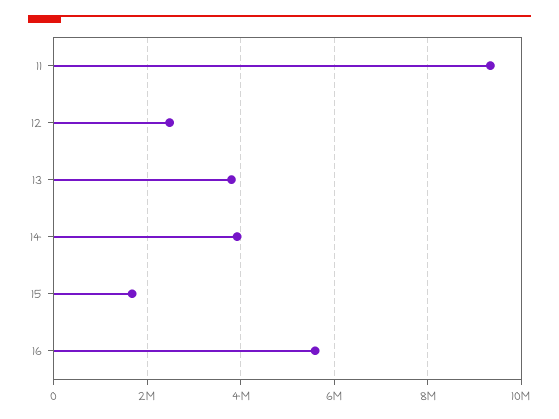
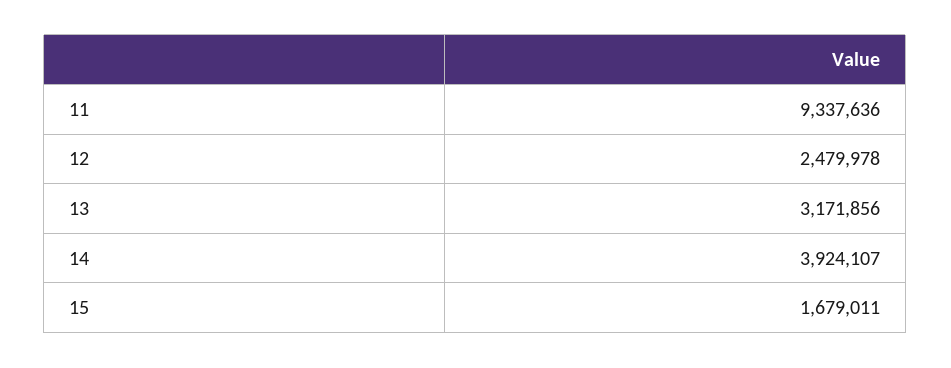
  {
    "11": 9337636,
    "12": 2479978,
-   "13": 3800000,
+   "13": 3171856,
    "14": 3924107,
-   "15": 1679011,
+   "15": 1679011
-   "16": 5600000
  }

